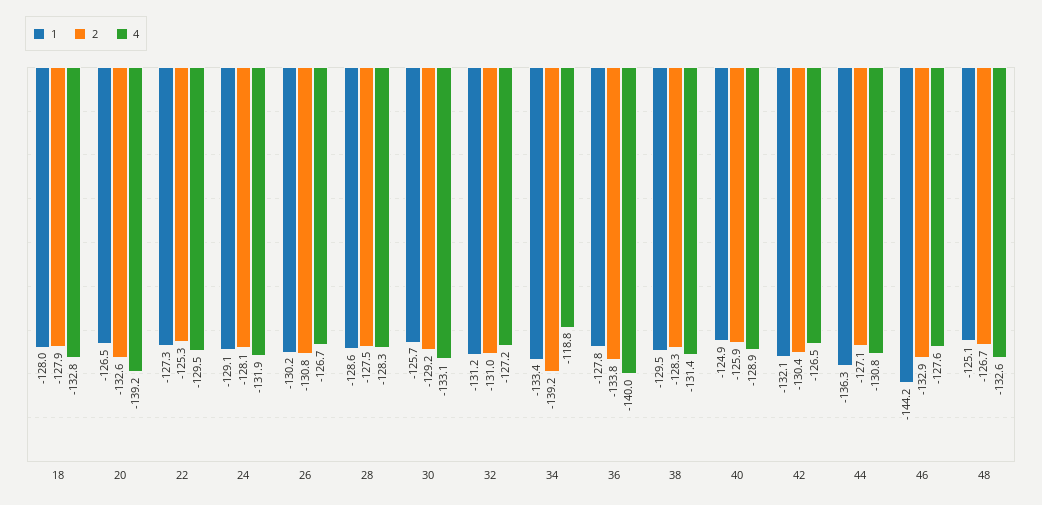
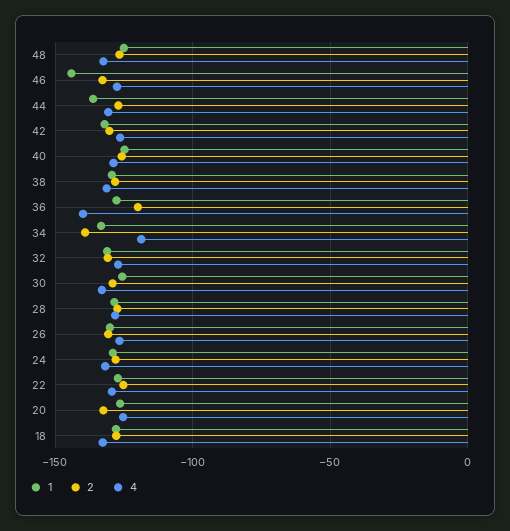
  {
    "1": {
      "18": -128,
      "20": -126.5,
      "22": -127.3,
      "24": -129.1,
      "26": -130.2,
      "28": -128.6,
      "30": -125.7,
      "32": -131.2,
      "34": -133.4,
      "36": -127.8,
      "38": -129.5,
      "40": -124.9,
      "42": -132.1,
      "44": -136.3,
      "46": -144.2,
      "48": -125.1
    },
    "2": {
      "18": -127.9,
      "20": -132.6,
      "22": -125.3,
      "24": -128.1,
      "26": -130.8,
      "28": -127.5,
      "30": -129.2,
      "32": -131,
      "34": -139.2,
-     "36": -133.8,
+     "36": -120,
      "38": -128.3,
      "40": -125.9,
      "42": -130.4,
      "44": -127.1,
      "46": -132.9,
      "48": -126.7
    },
    "4": {
      "18": -132.8,
-     "20": -139.2,
+     "20": -125,
      "22": -129.5,
      "24": -131.9,
      "26": -126.7,
      "28": -128.3,
      "30": -133.1,
      "32": -127.2,
      "34": -118.8,
      "36": -140,
      "38": -131.4,
      "40": -128.9,
      "42": -126.5,
      "44": -130.8,
      "46": -127.6,
      "48": -132.6
    }
  }

